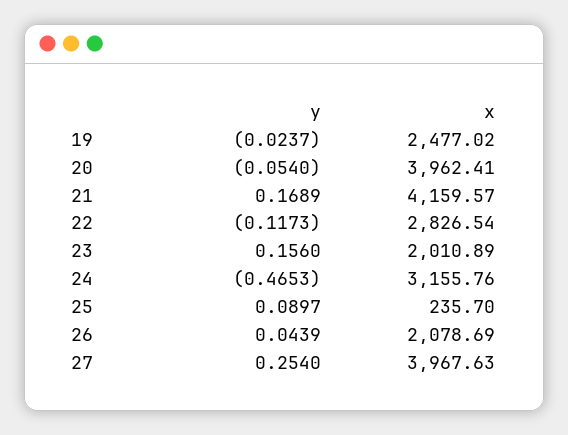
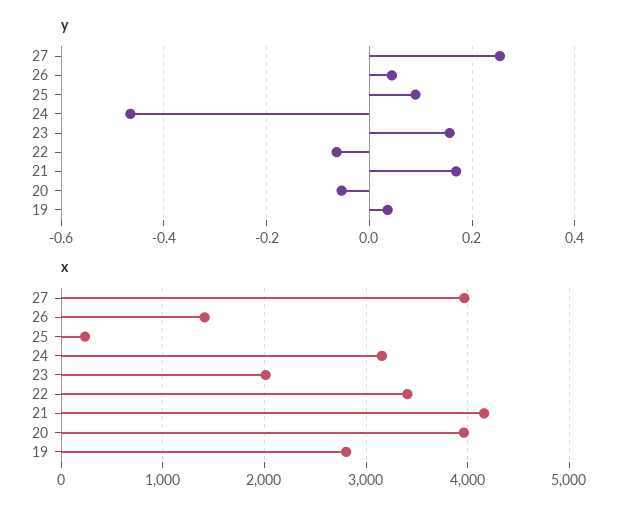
  {
    "y": {
-     "19": -0.0237,
+     "19": 0.04,
      "20": -0.054,
      "21": 0.1689,
-     "22": -0.1173,
+     "22": -0.06,
      "23": 0.156,
      "24": -0.4653,
      "25": 0.0897,
      "26": 0.0439,
      "27": 0.254
    },
    "x": {
-     "19": 2477.02,
+     "19": 2800,
      "20": 3962.41,
      "21": 4159.57,
-     "22": 2826.54,
+     "22": 3400,
      "23": 2010.89,
      "24": 3155.76,
      "25": 235.7,
-     "26": 2078.69,
+     "26": 1400,
      "27": 3967.63
    }
  }

